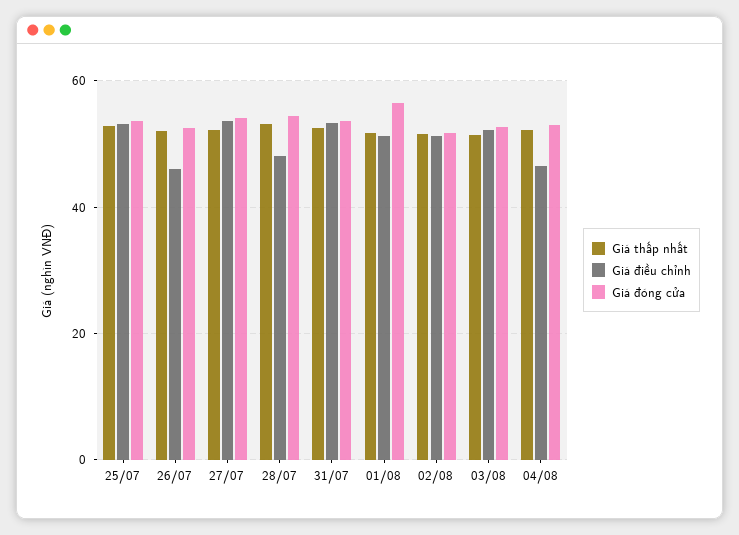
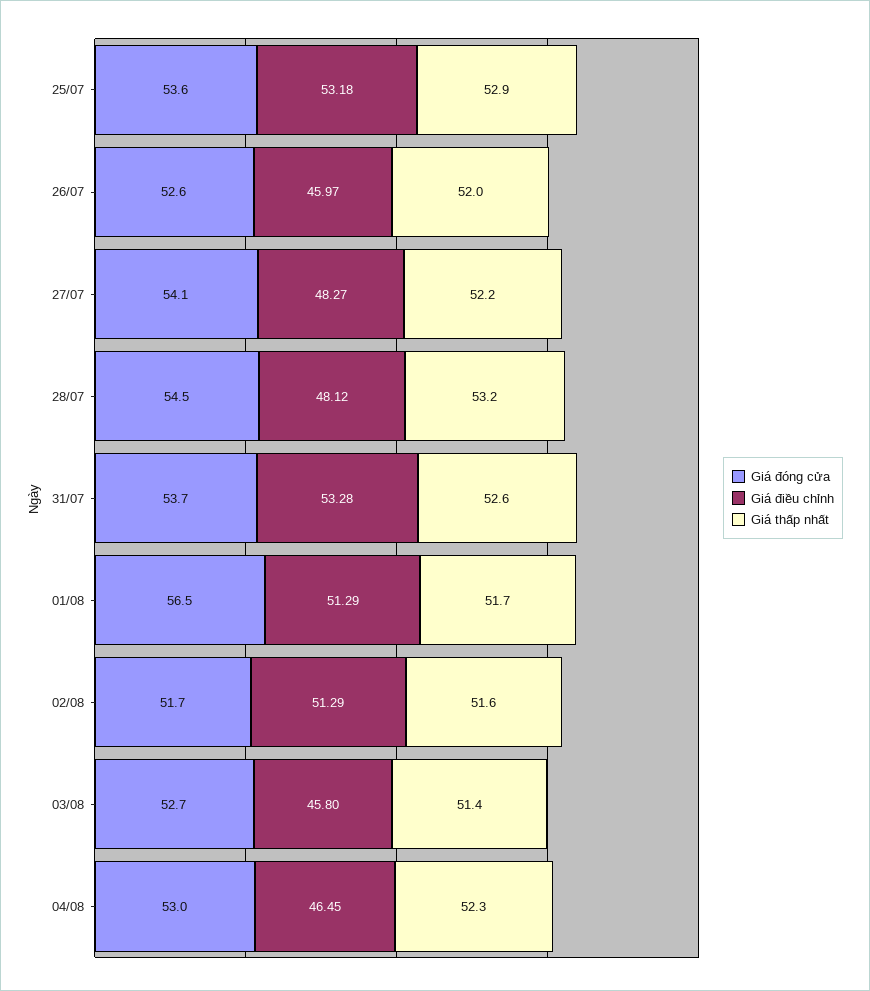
  {
    "Giá thấp nhất": {
      "25/07": 52.9,
      "26/07": 52,
      "27/07": 52.2,
      "28/07": 53.2,
      "31/07": 52.6,
      "01/08": 51.7,
      "02/08": 51.6,
      "03/08": 51.4,
      "04/08": 52.3
    },
    "Giá điều chỉnh": {
      "25/07": 53.18,
      "26/07": 45.97,
-     "27/07": 54,
+     "27/07": 48.27,
      "28/07": 48.12,
      "31/07": 53.28,
      "01/08": 51.29,
      "02/08": 51.29,
-     "03/08": 52,
+     "03/08": 45.8,
      "04/08": 46.45
    },
    "Giá đóng cửa": {
      "25/07": 53.6,
      "26/07": 52.6,
      "27/07": 54.1,
      "28/07": 54.5,
      "31/07": 53.7,
      "01/08": 56.5,
      "02/08": 51.7,
      "03/08": 52.7,
      "04/08": 53
    }
  }

